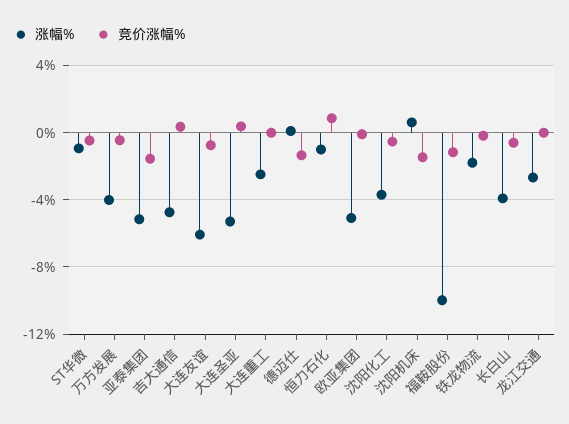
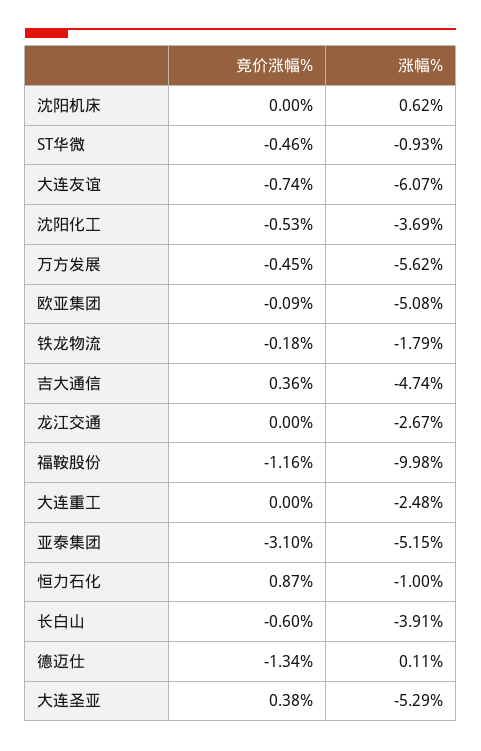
  {
    "涨幅%": {
      "ST华微": -0.93,
-     "万方发展": -4,
+     "万方发展": -5.62,
      "亚泰集团": -5.15,
      "吉大通信": -4.74,
      "大连友谊": -6.07,
      "大连圣亚": -5.29,
      "大连重工": -2.48,
      "德迈仕": 0.11,
      "恒力石化": -1,
      "欧亚集团": -5.08,
      "沈阳化工": -3.69,
      "沈阳机床": 0.62,
      "福鞍股份": -9.98,
      "铁龙物流": -1.79,
      "长白山": -3.91,
      "龙江交通": -2.67
    },
    "竞价涨幅%": {
      "ST华微": -0.46,
      "万方发展": -0.45,
-     "亚泰集团": -1.5,
+     "亚泰集团": -3.1,
      "吉大通信": 0.36,
      "大连友谊": -0.74,
      "大连圣亚": 0.38,
      "大连重工": 0,
      "德迈仕": -1.34,
      "恒力石化": 0.87,
      "欧亚集团": -0.09,
      "沈阳化工": -0.53,
-     "沈阳机床": -1.5,
+     "沈阳机床": 0,
      "福鞍股份": -1.16,
      "铁龙物流": -0.18,
      "长白山": -0.6,
      "龙江交通": 0
    }
  }

